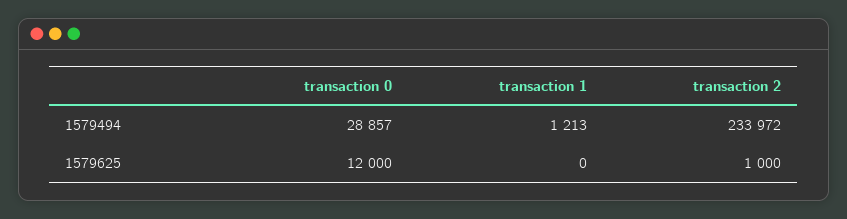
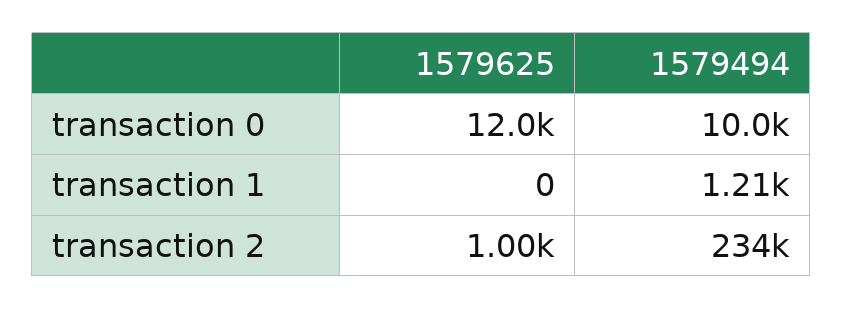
  {
    "transaction 0": {
-     "1579494": 28857,
+     "1579494": 10000,
      "1579625": 12000
    },
    "transaction 1": {
      "1579494": 1213,
      "1579625": 0
    },
    "transaction 2": {
      "1579494": 233972,
      "1579625": 1000
    }
  }

